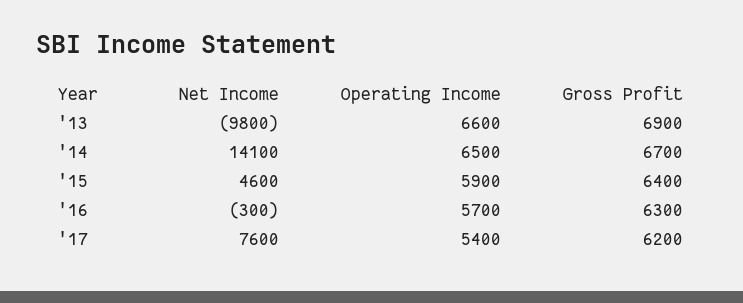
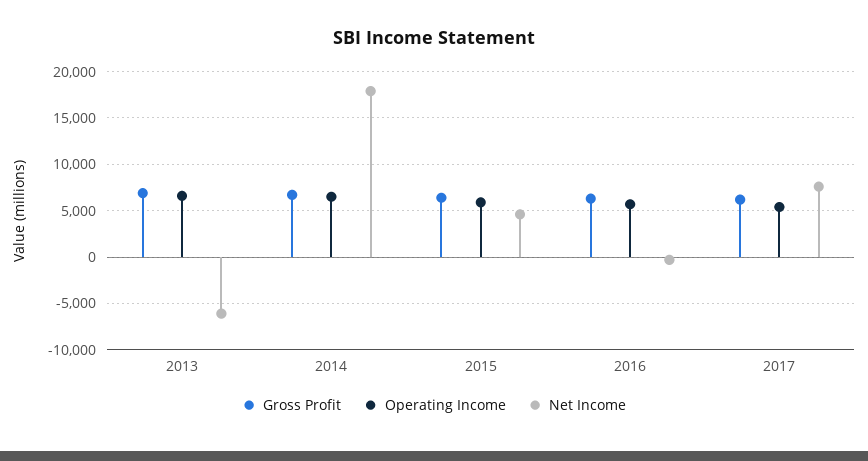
  {
    "Net Income": {
-     "'13": -9800,
+     "'13": -6000,
-     "'14": 14100,
+     "'14": 18000,
      "'15": 4600,
      "'16": -300,
      "'17": 7600
    },
    "Operating Income": {
      "'13": 6600,
      "'14": 6500,
      "'15": 5900,
      "'16": 5700,
      "'17": 5400
    },
    "Gross Profit": {
      "'13": 6900,
      "'14": 6700,
      "'15": 6400,
      "'16": 6300,
      "'17": 6200
    }
  }

